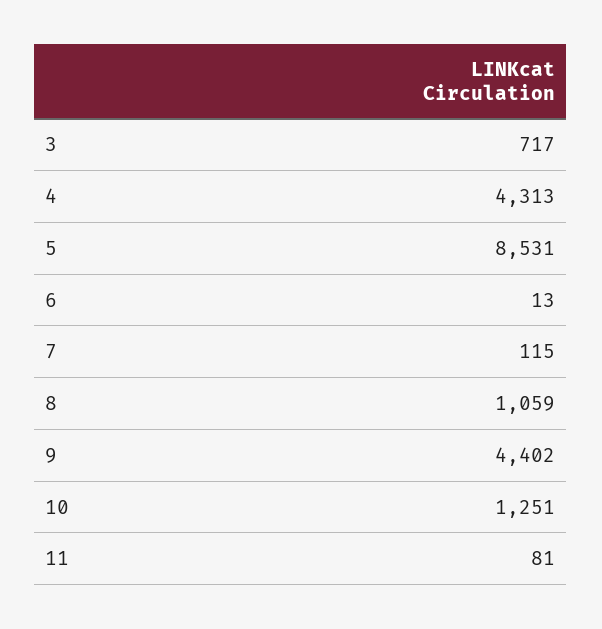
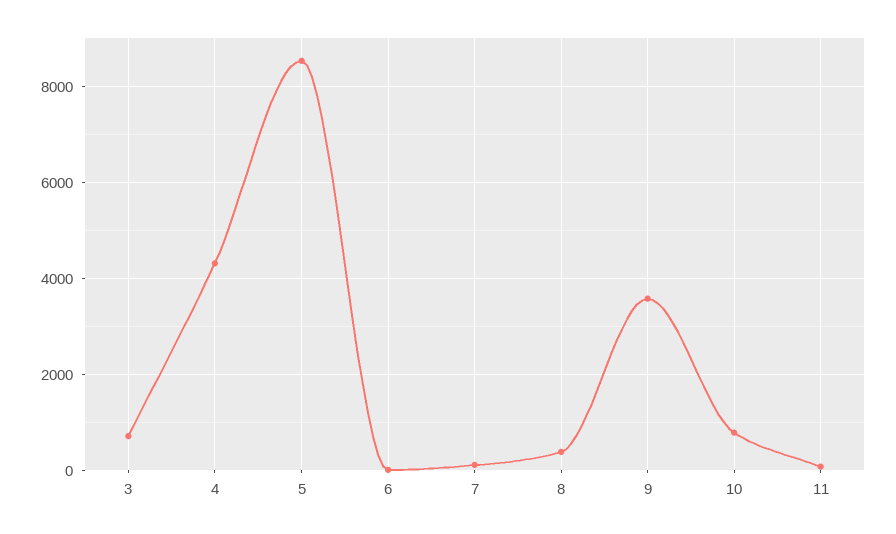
  {
    "3": 717,
    "4": 4313,
    "5": 8531,
    "6": 13,
    "7": 115,
-   "8": 1059,
+   "8": 400,
-   "9": 4402,
+   "9": 3600,
-   "10": 1251,
+   "10": 800,
    "11": 81
  }

